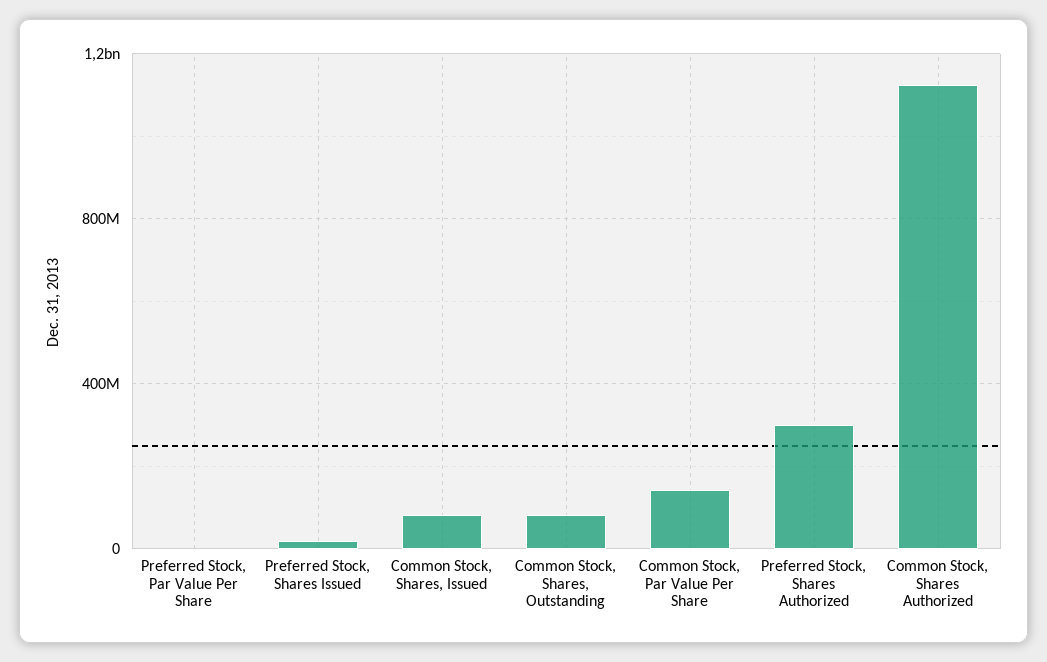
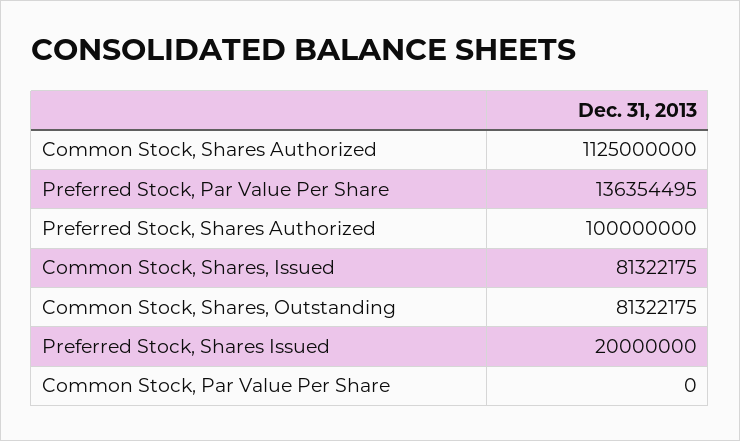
  {
-   "Preferred Stock, Par Value Per Share": 0,
+   "Preferred Stock, Par Value Per Share": 136354495,
    "Preferred Stock, Shares Issued": 20000000,
    "Common Stock, Shares, Issued": 81322175,
    "Common Stock, Shares, Outstanding": 81322175,
-   "Common Stock, Par Value Per Share": 150000000,
+   "Common Stock, Par Value Per Share": 0,
-   "Preferred Stock, Shares Authorized": 300000000,
+   "Preferred Stock, Shares Authorized": 100000000,
    "Common Stock, Shares Authorized": 1125000000
  }

